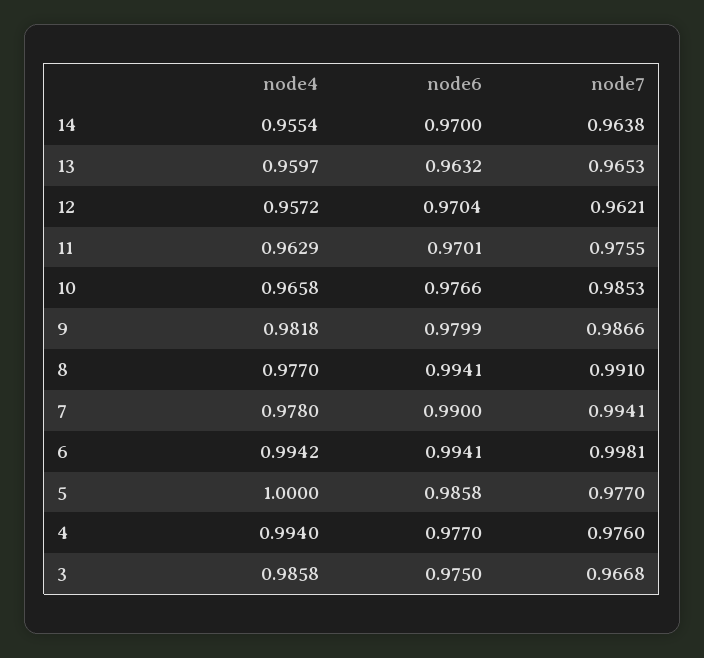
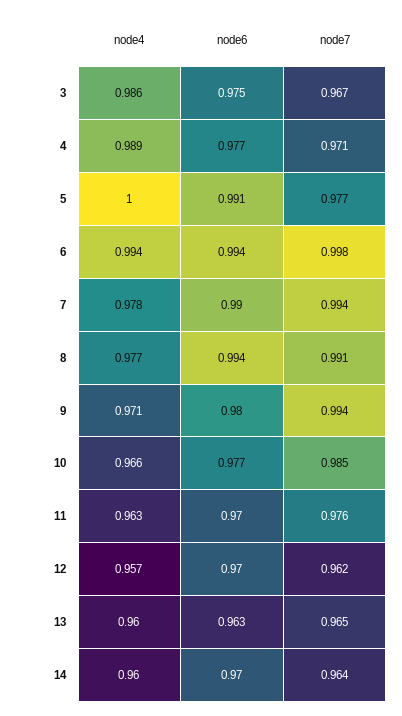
  {
    "node4": {
-     "14": 0.9554,
+     "14": 0.96,
      "13": 0.9597,
      "12": 0.9572,
      "11": 0.9629,
      "10": 0.9658,
-     "9": 0.9818,
+     "9": 0.971,
      "8": 0.977,
      "7": 0.978,
      "6": 0.9942,
      "5": 1,
-     "4": 0.994,
+     "4": 0.989,
      "3": 0.9858
    },
    "node6": {
      "14": 0.97,
      "13": 0.9632,
      "12": 0.9704,
      "11": 0.9701,
      "10": 0.9766,
      "9": 0.9799,
      "8": 0.9941,
      "7": 0.99,
      "6": 0.9941,
-     "5": 0.9858,
+     "5": 0.991,
      "4": 0.977,
      "3": 0.975
    },
    "node7": {
      "14": 0.9638,
      "13": 0.9653,
      "12": 0.9621,
      "11": 0.9755,
      "10": 0.9853,
-     "9": 0.9866,
+     "9": 0.994,
      "8": 0.991,
      "7": 0.9941,
      "6": 0.9981,
      "5": 0.977,
-     "4": 0.976,
+     "4": 0.971,
      "3": 0.9668
    }
  }

